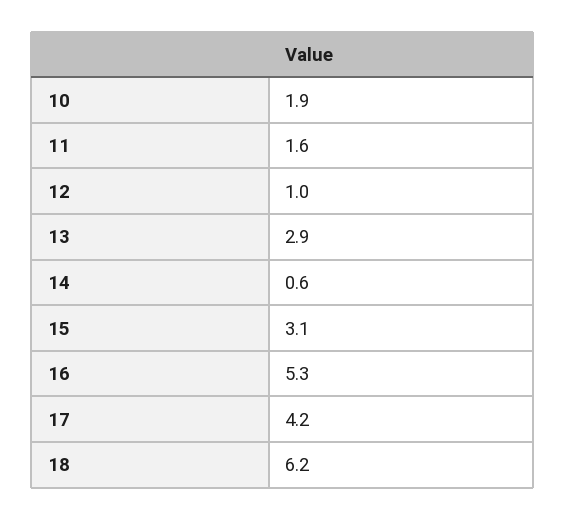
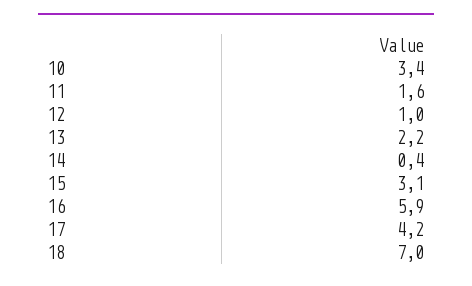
  {
-   "10": 1.9,
+   "10": 3.4,
    "11": 1.6,
    "12": 1,
-   "13": 2.9,
+   "13": 2.2,
-   "14": 0.6,
+   "14": 0.4,
    "15": 3.1,
-   "16": 5.3,
+   "16": 5.9,
    "17": 4.2,
-   "18": 6.2
+   "18": 7
  }

